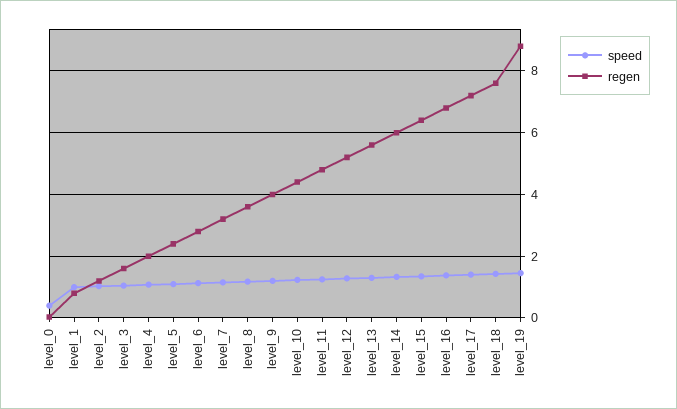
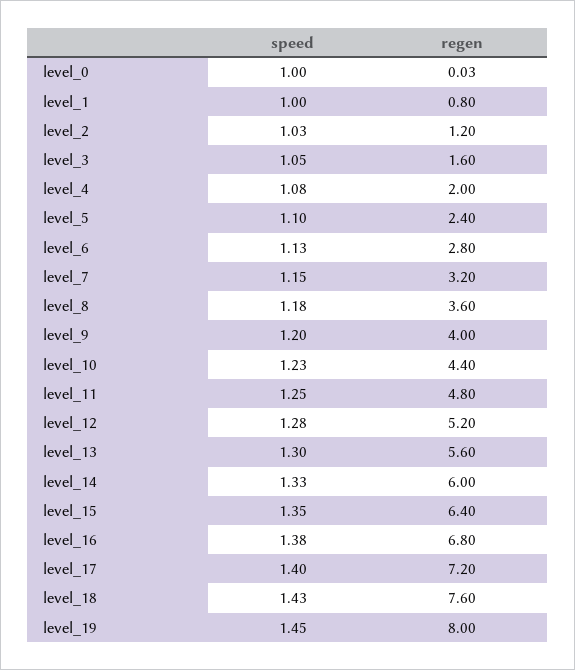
  {
    "speed": {
-     "level_0": 0.4,
+     "level_0": 1,
      "level_1": 1,
      "level_2": 1.03,
      "level_3": 1.05,
      "level_4": 1.08,
      "level_5": 1.1,
      "level_6": 1.13,
      "level_7": 1.15,
      "level_8": 1.18,
      "level_9": 1.2,
      "level_10": 1.23,
      "level_11": 1.25,
      "level_12": 1.28,
      "level_13": 1.3,
      "level_14": 1.33,
      "level_15": 1.35,
      "level_16": 1.38,
      "level_17": 1.4,
      "level_18": 1.43,
      "level_19": 1.45
    },
    "regen": {
      "level_0": 0.03,
      "level_1": 0.8,
      "level_2": 1.2,
      "level_3": 1.6,
      "level_4": 2,
      "level_5": 2.4,
      "level_6": 2.8,
      "level_7": 3.2,
      "level_8": 3.6,
      "level_9": 4,
      "level_10": 4.4,
      "level_11": 4.8,
      "level_12": 5.2,
      "level_13": 5.6,
      "level_14": 6,
      "level_15": 6.4,
      "level_16": 6.8,
      "level_17": 7.2,
      "level_18": 7.6,
-     "level_19": 8.8
+     "level_19": 8
    }
  }

